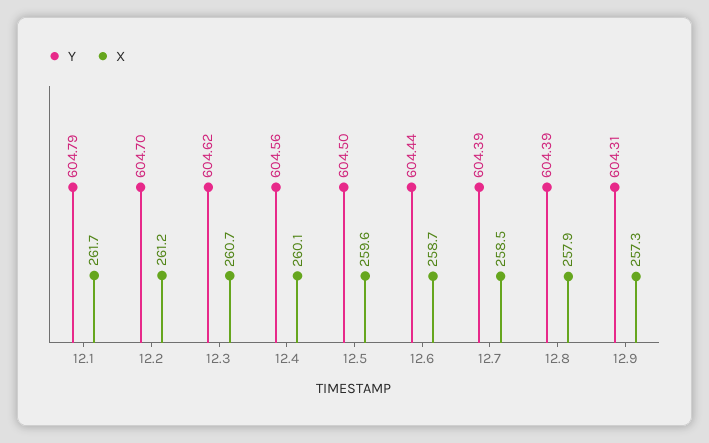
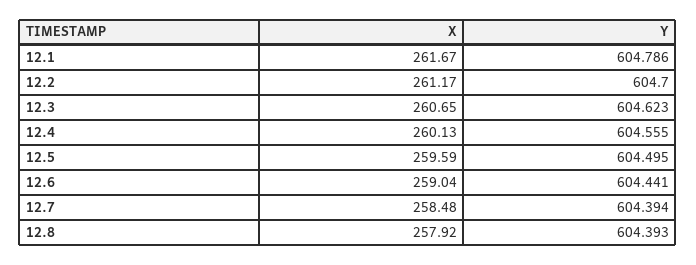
  {
    "Y": {
      "12.1": 604.786,
      "12.2": 604.7,
      "12.3": 604.623,
      "12.4": 604.555,
      "12.5": 604.495,
      "12.6": 604.441,
      "12.7": 604.394,
-     "12.8": 604.393,
+     "12.8": 604.393
-     "12.9": 604.31
    },
    "X": {
      "12.1": 261.67,
      "12.2": 261.17,
      "12.3": 260.65,
      "12.4": 260.13,
      "12.5": 259.59,
-     "12.6": 258.7,
+     "12.6": 259.04,
      "12.7": 258.48,
-     "12.8": 257.92,
+     "12.8": 257.92
-     "12.9": 257.3
    }
  }

